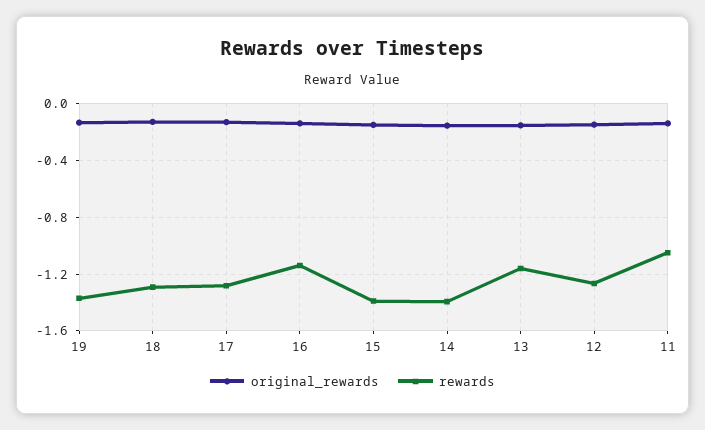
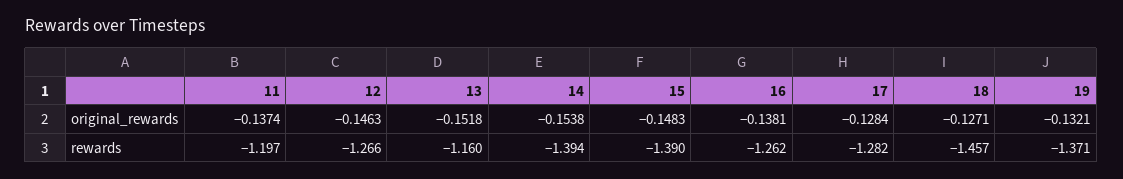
  {
    "original_rewards": {
      "19": -0.1321,
      "18": -0.1271,
      "17": -0.1284,
      "16": -0.1381,
      "15": -0.1483,
      "14": -0.1538,
      "13": -0.1518,
      "12": -0.1463,
      "11": -0.1374
    },
    "rewards": {
      "19": -1.371,
-     "18": -1.3,
+     "18": -1.457,
      "17": -1.282,
-     "16": -1.15,
+     "16": -1.262,
      "15": -1.39,
      "14": -1.394,
      "13": -1.16,
      "12": -1.266,
-     "11": -1.05
+     "11": -1.197
    }
  }

